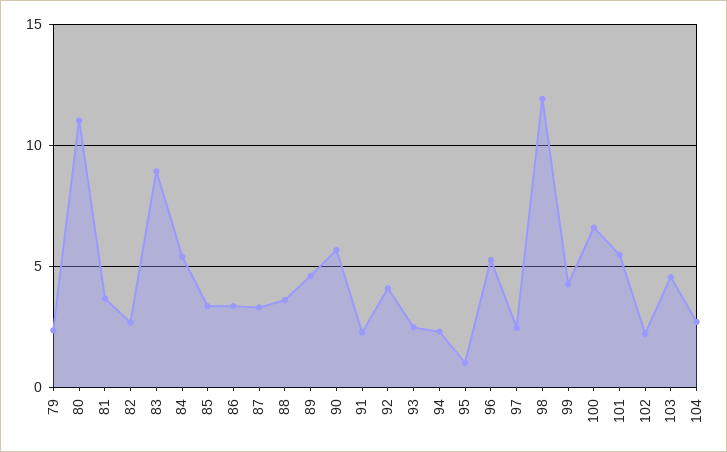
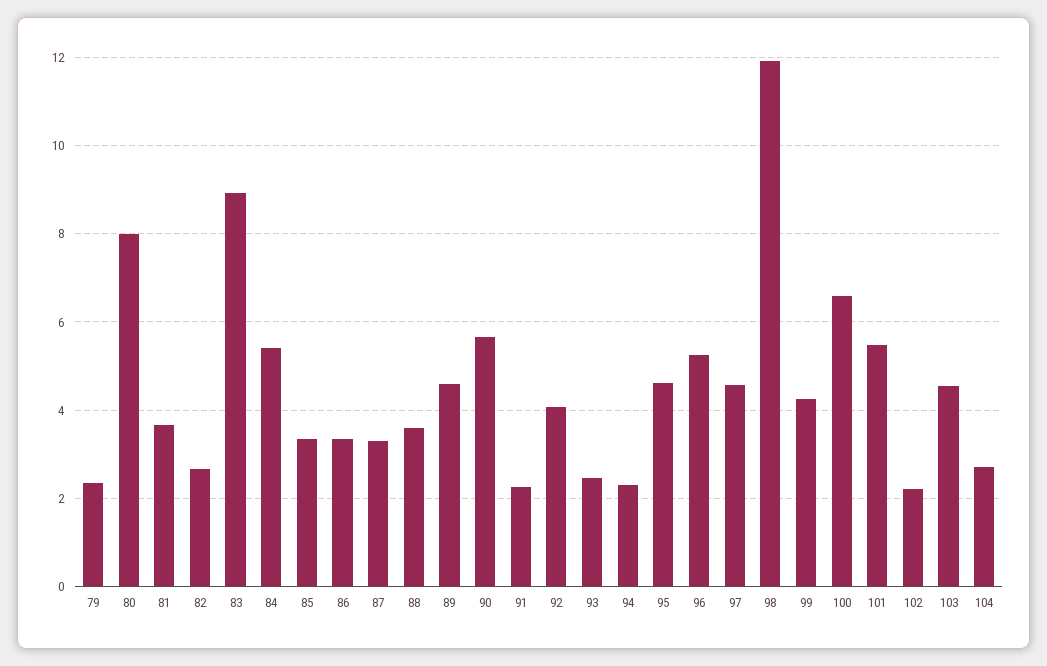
  {
    "79": 2.4,
-   "80": 11,
+   "80": 8,
    "81": 3.6,
    "82": 2.6,
    "83": 9,
    "84": 5.4,
    "85": 3.4,
    "86": 3.4,
    "87": 3.4,
    "88": 3.6,
    "89": 4.6,
    "90": 5.6,
    "91": 2.2,
    "92": 4,
    "93": 2.4,
    "94": 2.4,
-   "95": 1,
+   "95": 4.6,
    "96": 5.2,
-   "97": 2.5,
+   "97": 4.6,
    "98": 12,
    "99": 4.2,
    "100": 6.6,
    "101": 5.4,
    "102": 2.2,
    "103": 4.6,
    "104": 2.8
  }

